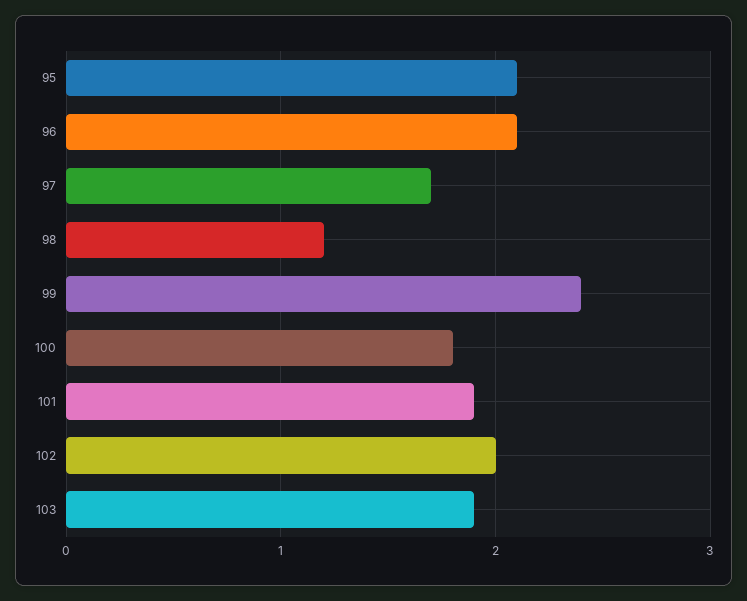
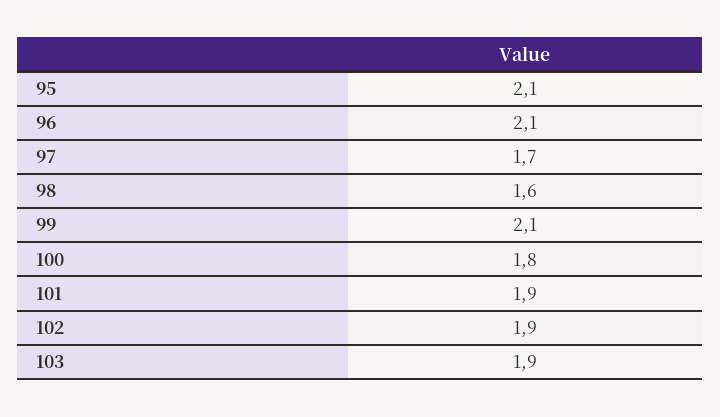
  {
    "95": 2.1,
    "96": 2.1,
    "97": 1.7,
-   "98": 1.2,
+   "98": 1.6,
-   "99": 2.4,
+   "99": 2.1,
    "100": 1.8,
    "101": 1.9,
-   "102": 2,
+   "102": 1.9,
    "103": 1.9
  }

